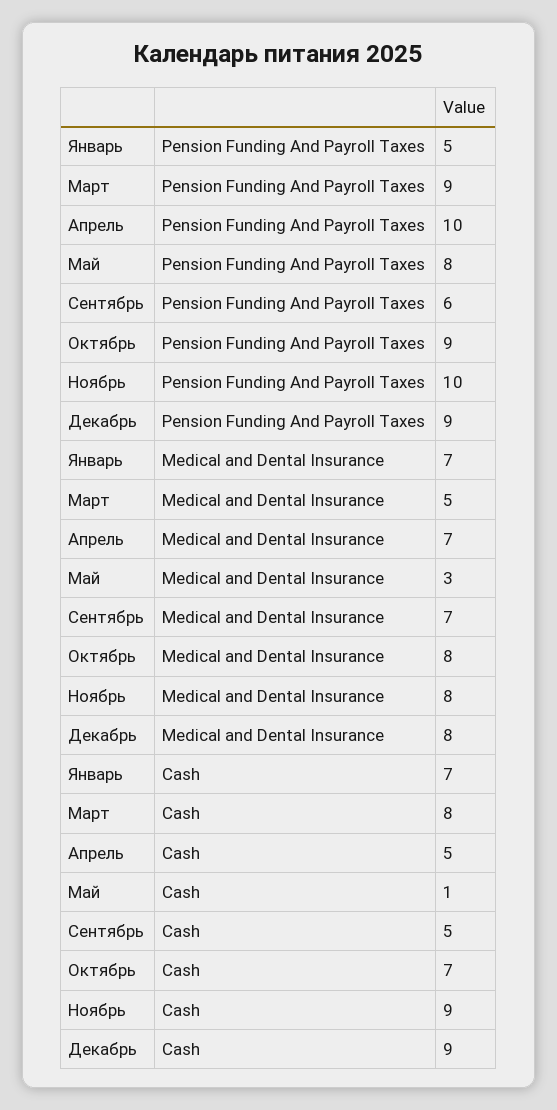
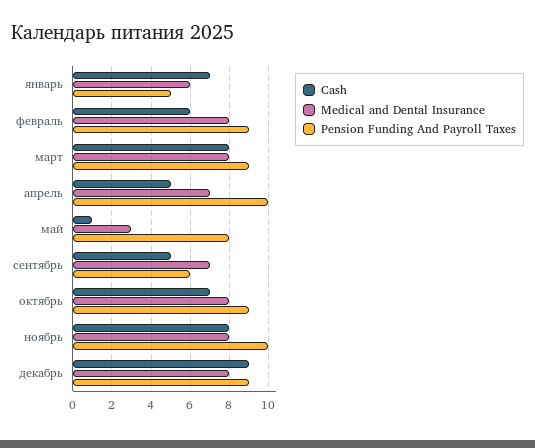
  {
    "Pension Funding And Payroll Taxes": {
      "Январь": 5,
      "Март": 9,
      "Апрель": 10,
      "Май": 8,
      "Сентябрь": 6,
      "Октябрь": 9,
      "Ноябрь": 10,
-     "Декабрь": 9
+     "Декабрь": 9,
+     "февраль": 9
    },
    "Medical and Dental Insurance": {
-     "Январь": 7,
+     "Январь": 6,
-     "Март": 5,
+     "Март": 8,
      "Апрель": 7,
      "Май": 3,
      "Сентябрь": 7,
      "Октябрь": 8,
      "Ноябрь": 8,
-     "Декабрь": 8
+     "Декабрь": 8,
+     "февраль": 8
    },
    "Cash": {
      "Январь": 7,
      "Март": 8,
      "Апрель": 5,
      "Май": 1,
      "Сентябрь": 5,
      "Октябрь": 7,
-     "Ноябрь": 9,
+     "Ноябрь": 8,
-     "Декабрь": 9
+     "Декабрь": 9,
+     "февраль": 6
    }
  }

